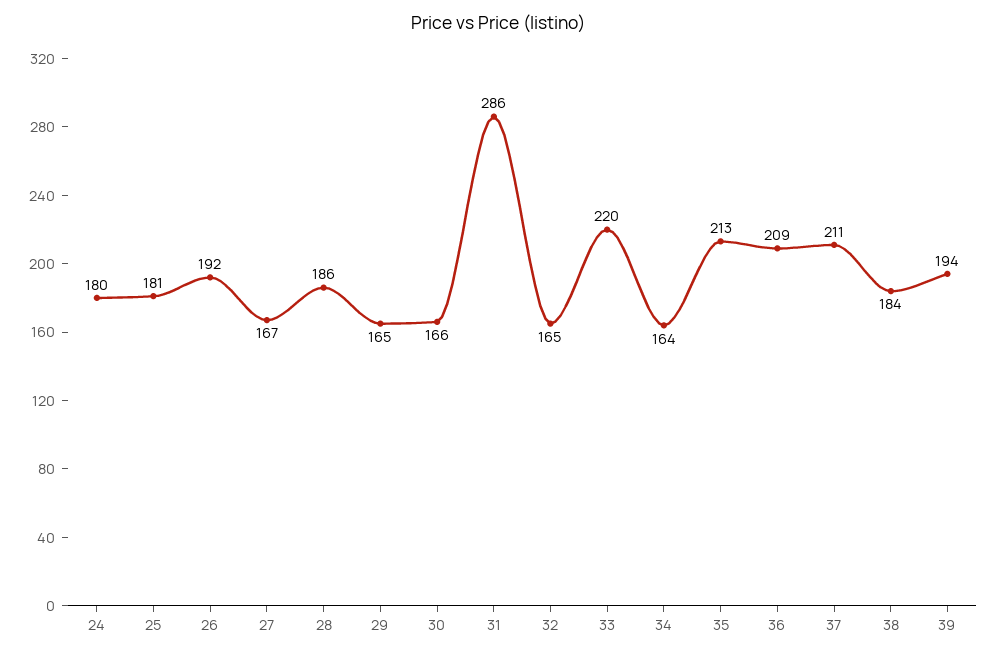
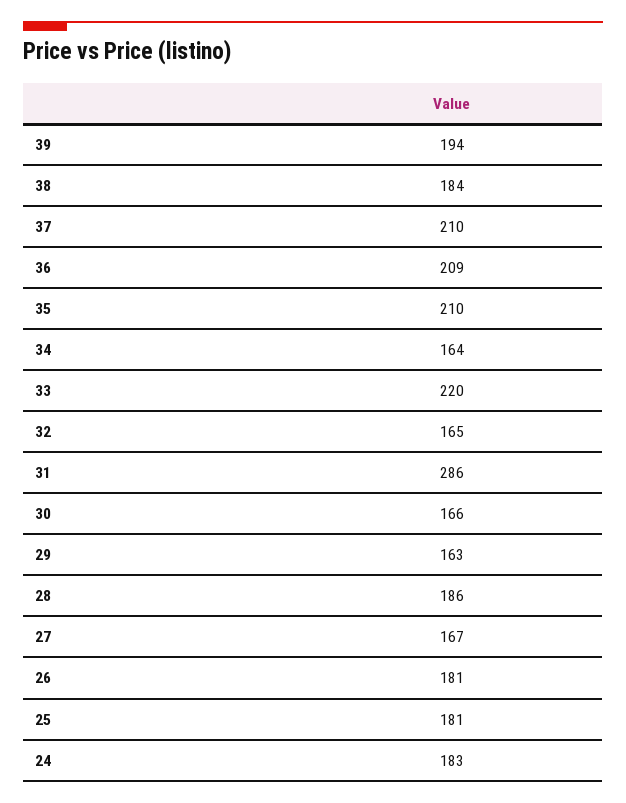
  {
-   "24": 180,
+   "24": 183,
    "25": 181,
-   "26": 192,
+   "26": 181,
    "27": 167,
    "28": 186,
-   "29": 165,
+   "29": 163,
    "30": 166,
    "31": 286,
    "32": 165,
    "33": 220,
    "34": 164,
-   "35": 213,
+   "35": 210,
    "36": 209,
-   "37": 211,
+   "37": 210,
    "38": 184,
    "39": 194
  }

